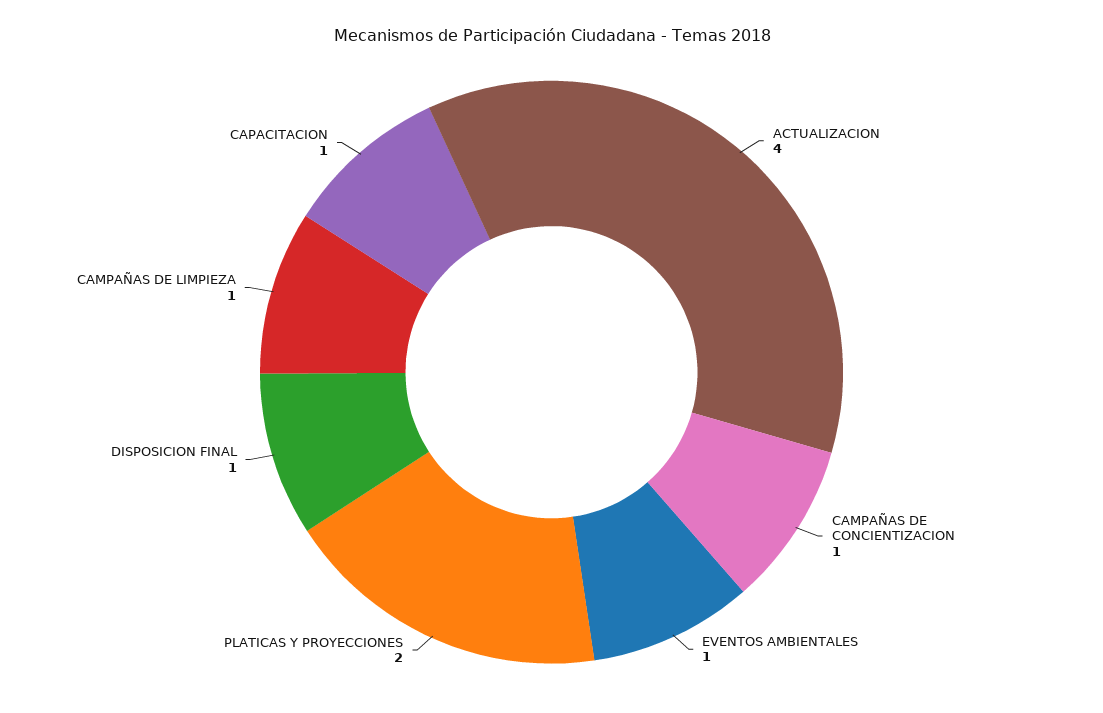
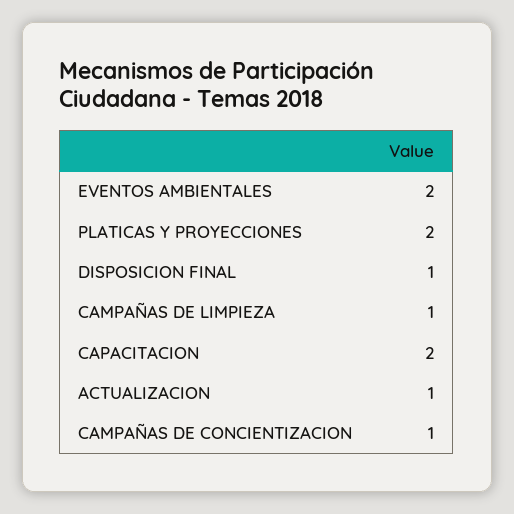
  {
-   "ACTUALIZACION": 4,
+   "ACTUALIZACION": 1,
    "CAMPAÑAS DE CONCIENTIZACION": 1,
-   "EVENTOS AMBIENTALES": 1,
+   "EVENTOS AMBIENTALES": 2,
    "PLATICAS Y PROYECCIONES": 2,
    "DISPOSICION FINAL": 1,
    "CAMPAÑAS DE LIMPIEZA": 1,
-   "CAPACITACION": 1
+   "CAPACITACION": 2
  }

